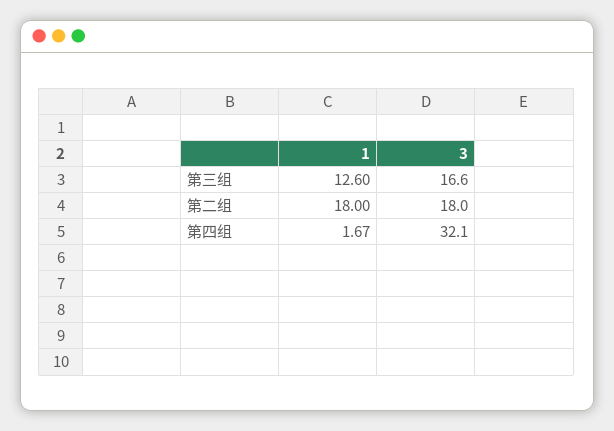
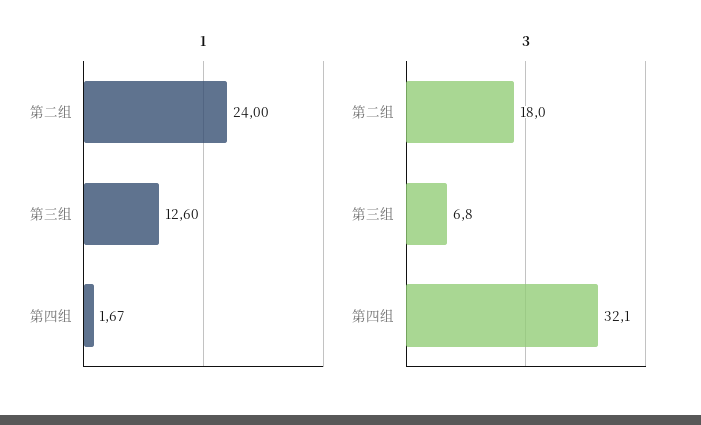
  {
    "1": {
      "第三组": 12.6,
-     "第二组": 18,
+     "第二组": 24,
      "第四组": 1.67
    },
    "3": {
-     "第三组": 16.6,
+     "第三组": 6.8,
      "第二组": 18,
      "第四组": 32.1
    }
  }

